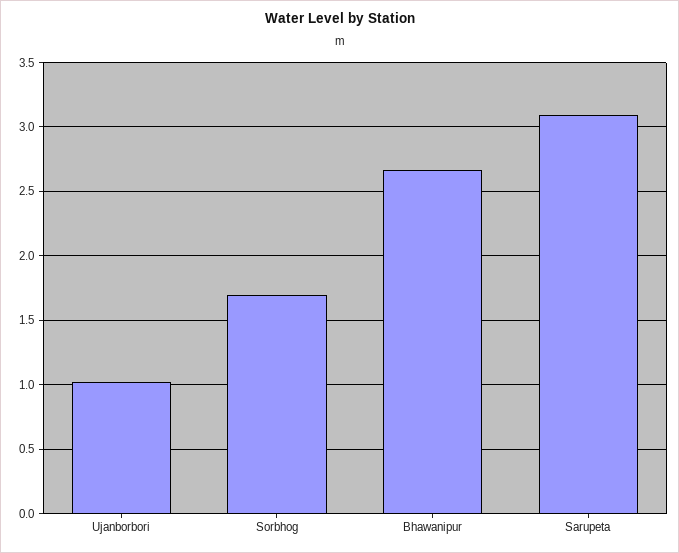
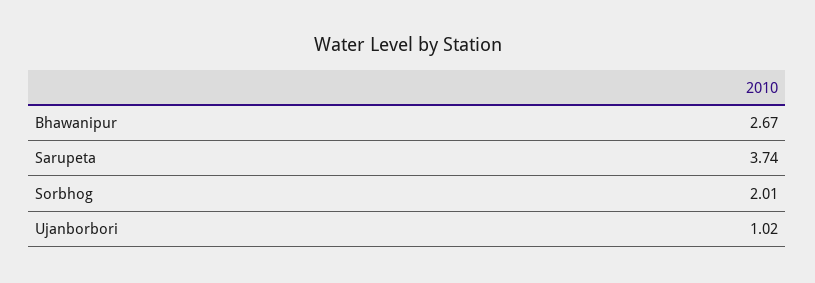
  {
    "Ujanborbori": 1.02,
-   "Sorbhog": 1.7,
+   "Sorbhog": 2.01,
    "Bhawanipur": 2.67,
-   "Sarupeta": 3.1
+   "Sarupeta": 3.74
  }

